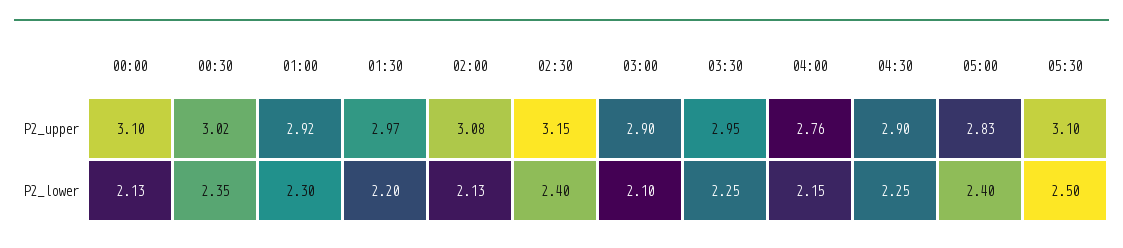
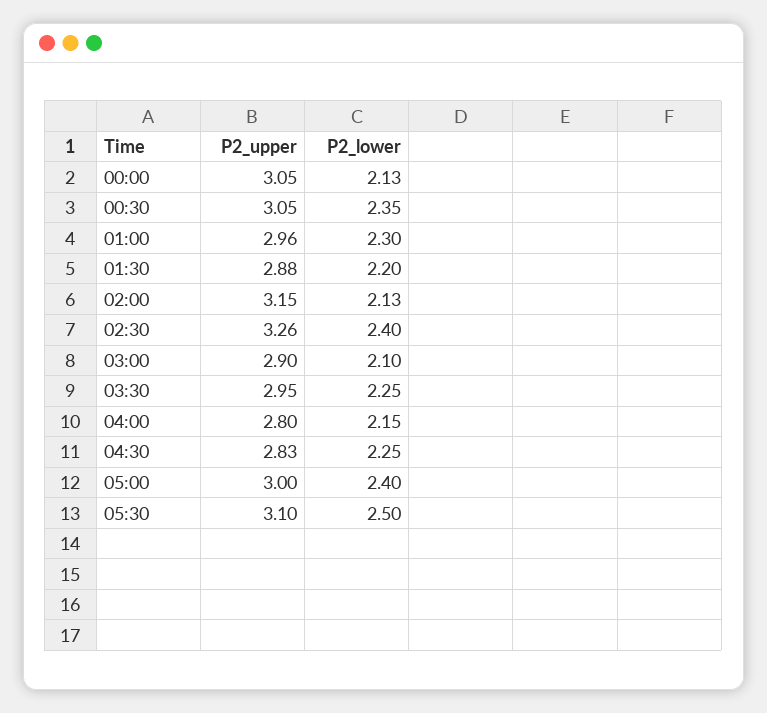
  {
    "00:00": {
-     "P2_upper": 3.1,
+     "P2_upper": 3.05,
      "P2_lower": 2.13
    },
    "00:30": {
-     "P2_upper": 3.02,
+     "P2_upper": 3.05,
      "P2_lower": 2.35
    },
    "01:00": {
-     "P2_upper": 2.92,
+     "P2_upper": 2.96,
      "P2_lower": 2.3
    },
    "01:30": {
-     "P2_upper": 2.97,
+     "P2_upper": 2.88,
      "P2_lower": 2.2
    },
    "02:00": {
-     "P2_upper": 3.08,
+     "P2_upper": 3.15,
      "P2_lower": 2.13
    },
    "02:30": {
-     "P2_upper": 3.15,
+     "P2_upper": 3.26,
      "P2_lower": 2.4
    },
    "03:00": {
      "P2_upper": 2.9,
      "P2_lower": 2.1
    },
    "03:30": {
      "P2_upper": 2.95,
      "P2_lower": 2.25
    },
    "04:00": {
-     "P2_upper": 2.76,
+     "P2_upper": 2.8,
      "P2_lower": 2.15
    },
    "04:30": {
-     "P2_upper": 2.9,
+     "P2_upper": 2.83,
      "P2_lower": 2.25
    },
    "05:00": {
-     "P2_upper": 2.83,
+     "P2_upper": 3,
      "P2_lower": 2.4
    },
    "05:30": {
      "P2_upper": 3.1,
      "P2_lower": 2.5
    }
  }

